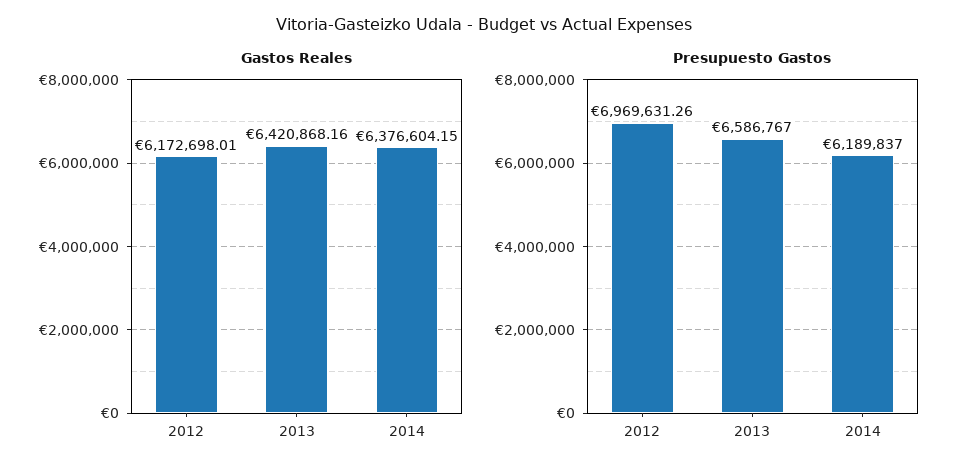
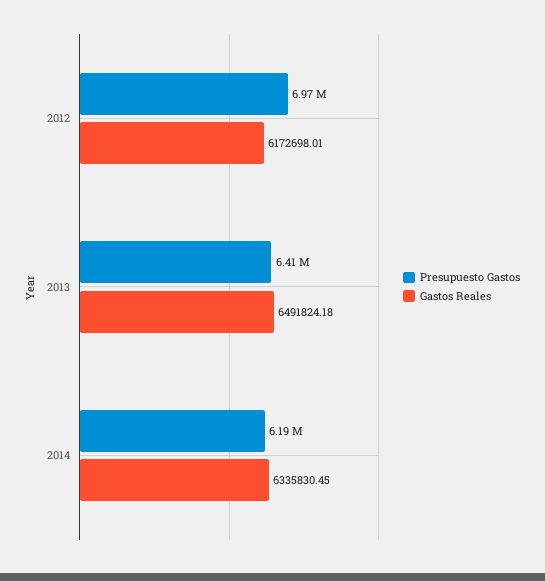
  {
    "Gastos Reales": {
      "2012": 6172698.01,
-     "2013": 6420868.16,
+     "2013": 6491824.18,
-     "2014": 6376604.15
+     "2014": 6335830.45
    },
    "Presupuesto Gastos": {
      "2012": 6969631.26,
-     "2013": 6586767,
+     "2013": 6410000,
      "2014": 6189837
    }
  }

